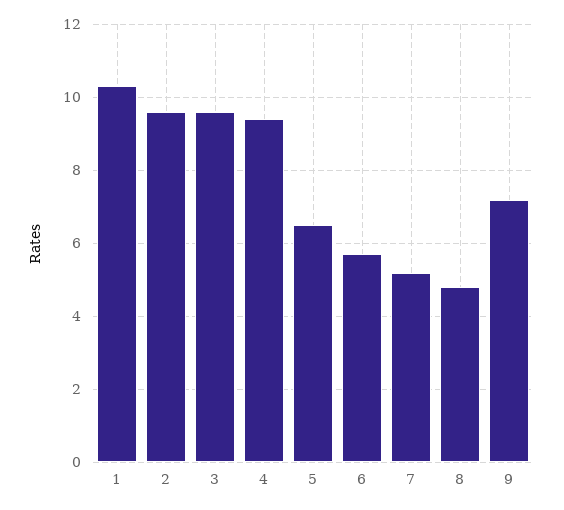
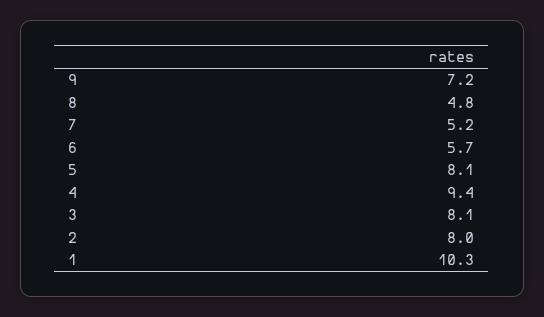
  {
    "1": 10.3,
-   "2": 9.5,
+   "2": 8,
-   "3": 9.5,
+   "3": 8.1,
    "4": 9.4,
-   "5": 6.5,
+   "5": 8.1,
    "6": 5.7,
    "7": 5.2,
    "8": 4.8,
    "9": 7.2
  }

